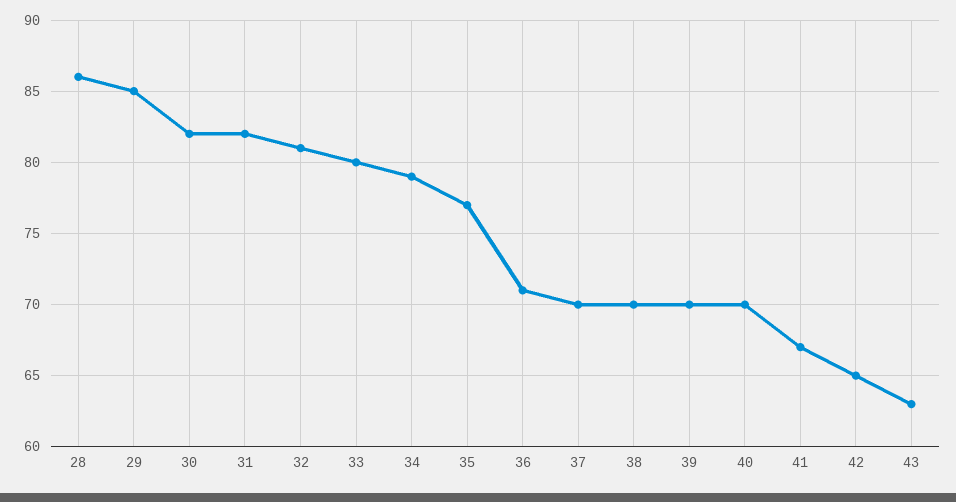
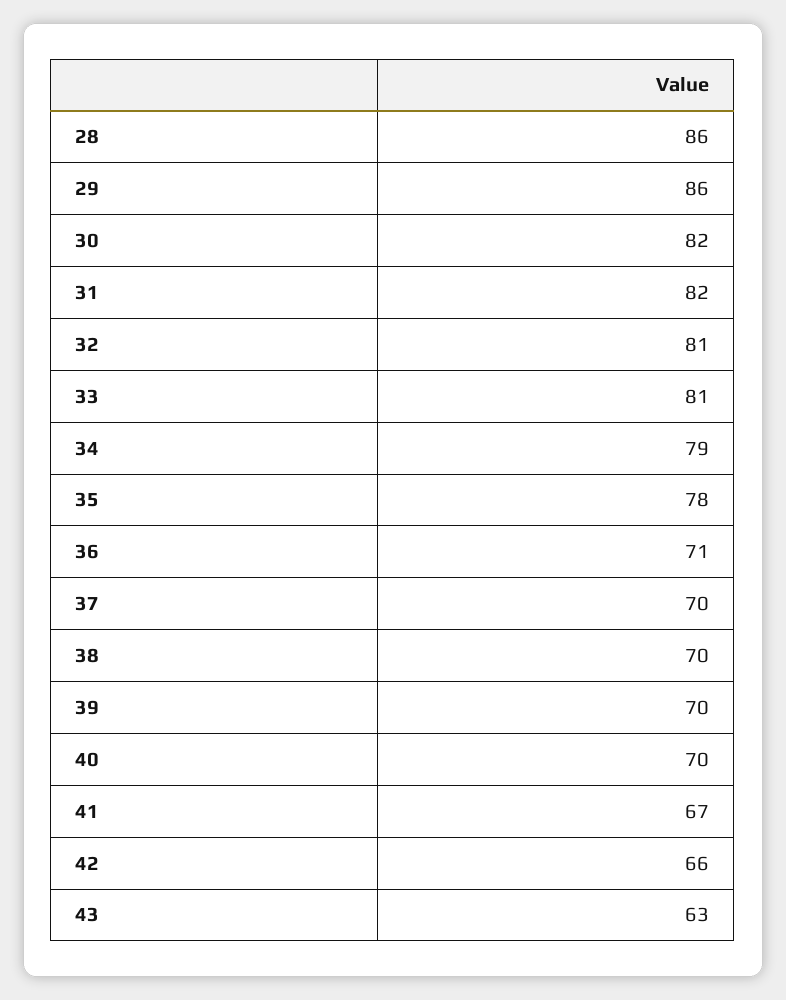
  {
    "28": 86,
-   "29": 85,
+   "29": 86,
    "30": 82,
    "31": 82,
    "32": 81,
-   "33": 80,
+   "33": 81,
    "34": 79,
-   "35": 77,
+   "35": 78,
    "36": 71,
    "37": 70,
    "38": 70,
    "39": 70,
    "40": 70,
    "41": 67,
-   "42": 65,
+   "42": 66,
    "43": 63
  }

